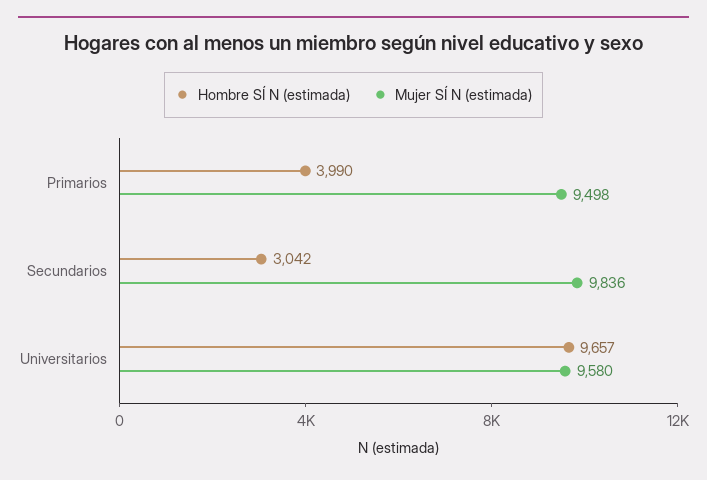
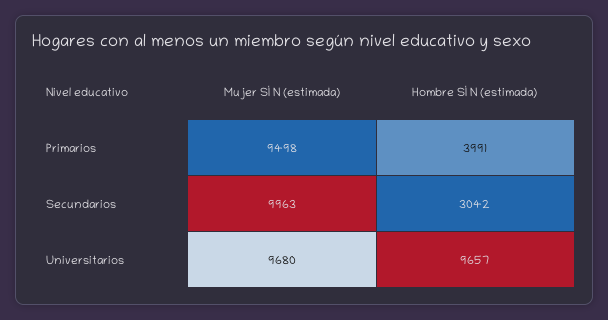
  {
    "Hombre SÍ N (estimada)": {
-     "Primarios": 3990,
+     "Primarios": 3991,
      "Secundarios": 3042,
      "Universitarios": 9657
    },
    "Mujer SÍ N (estimada)": {
      "Primarios": 9498,
-     "Secundarios": 9836,
+     "Secundarios": 9963,
-     "Universitarios": 9580
+     "Universitarios": 9680
    }
  }

